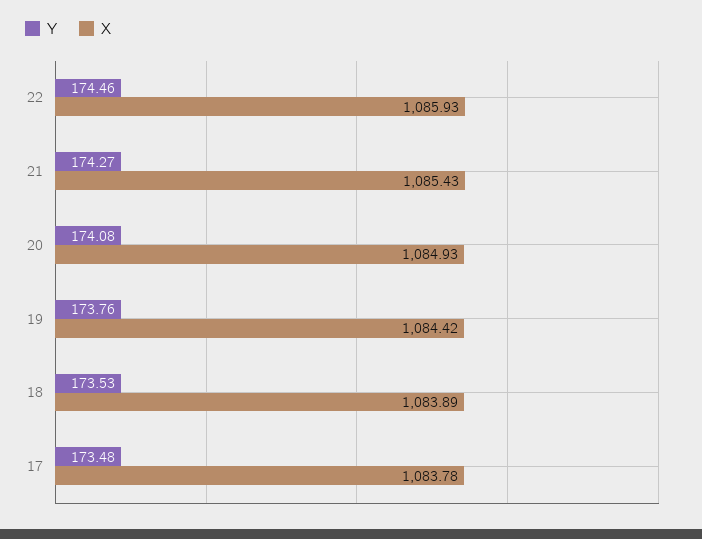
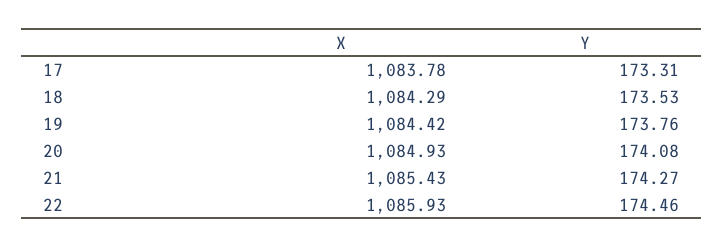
  {
    "Y": {
      "22": 174.46,
      "21": 174.27,
      "20": 174.08,
      "19": 173.76,
      "18": 173.53,
-     "17": 173.48
+     "17": 173.31
    },
    "X": {
      "22": 1085.93,
      "21": 1085.43,
      "20": 1084.93,
      "19": 1084.42,
-     "18": 1083.89,
+     "18": 1084.29,
      "17": 1083.78
    }
  }

